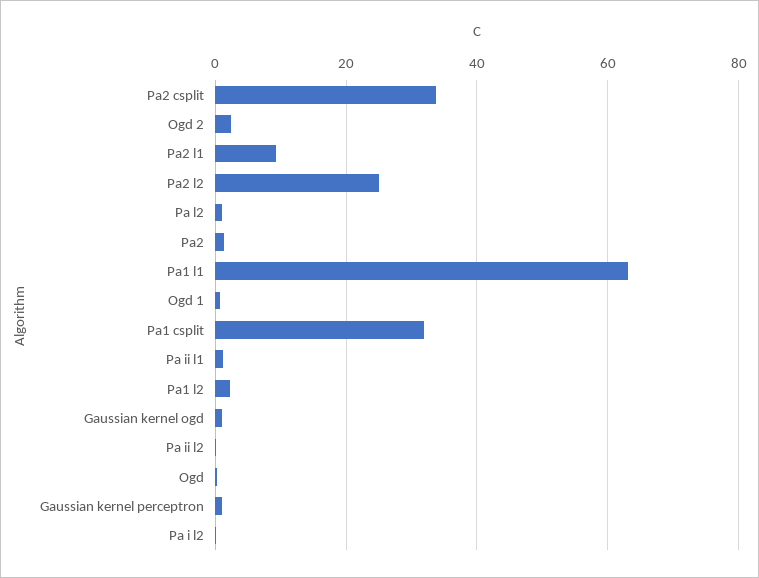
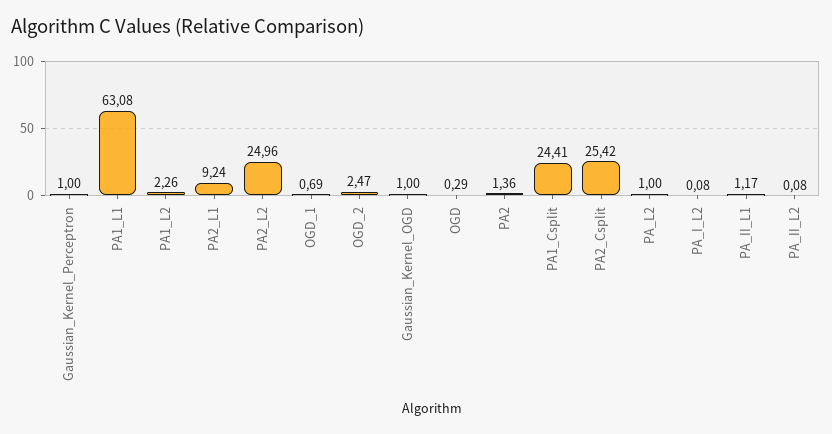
  {
-   "Pa2 csplit": 34,
+   "Pa2 csplit": 25.42,
    "Ogd 2": 2.47,
    "Pa2 l1": 9.24,
    "Pa2 l2": 24.96,
    "Pa l2": 1,
    "Pa2": 1.36,
    "Pa1 l1": 63.08,
    "Ogd 1": 0.69,
-   "Pa1 csplit": 32,
+   "Pa1 csplit": 24.41,
    "Pa ii l1": 1.17,
    "Pa1 l2": 2.26,
    "Gaussian kernel ogd": 1,
    "Pa ii l2": 0.08,
    "Ogd": 0.29,
    "Gaussian kernel perceptron": 1,
    "Pa i l2": 0.08
  }

